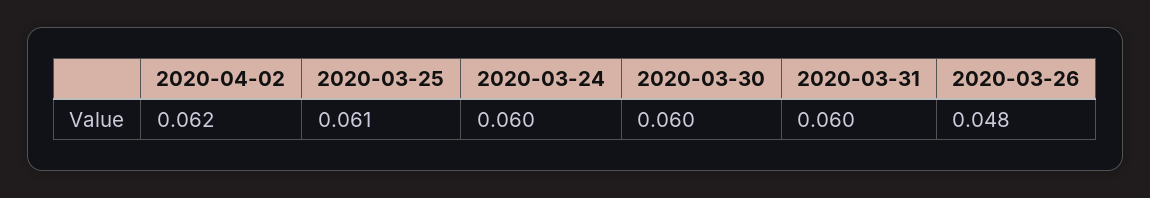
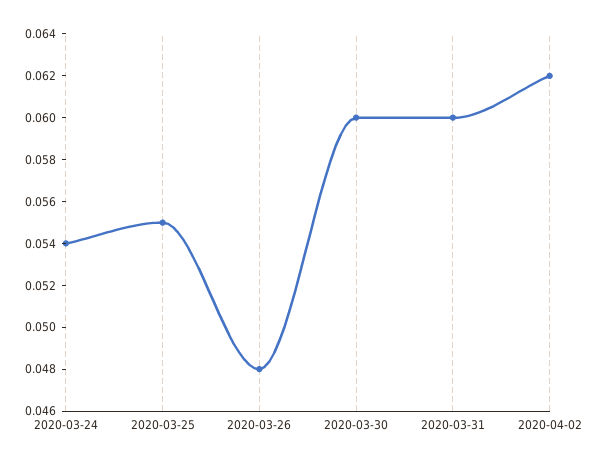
  {
    "2020-04-02": 0.062,
-   "2020-03-25": 0.061,
+   "2020-03-25": 0.055,
-   "2020-03-24": 0.06,
+   "2020-03-24": 0.054,
    "2020-03-30": 0.06,
    "2020-03-31": 0.06,
    "2020-03-26": 0.048
  }

